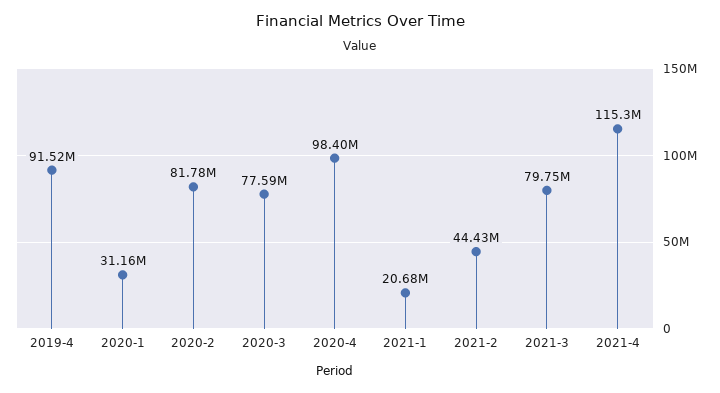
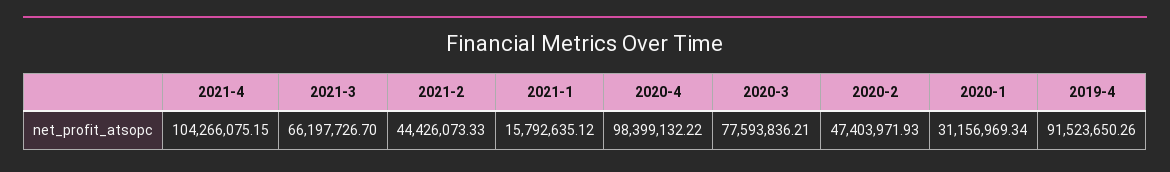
  {
    "2019-4": 91523650.26,
    "2020-1": 31156969.34,
-   "2020-2": 81780000,
+   "2020-2": 47403971.93,
    "2020-3": 77593836.21,
    "2020-4": 98399132.22,
-   "2021-1": 20680000,
+   "2021-1": 15792635.12,
    "2021-2": 44426073.33,
-   "2021-3": 79750000,
+   "2021-3": 66197726.7,
-   "2021-4": 115300000
+   "2021-4": 104266075.15
  }

